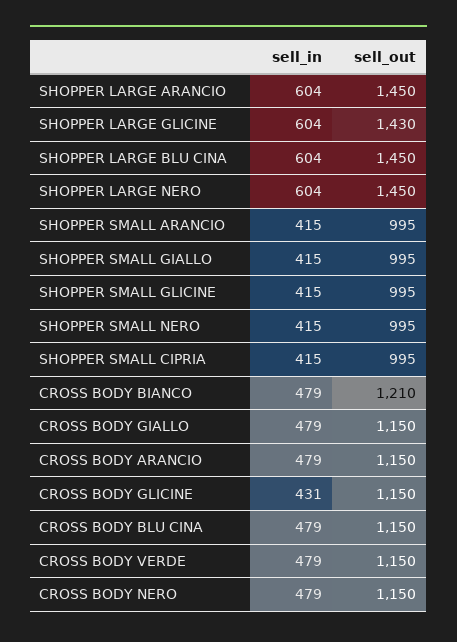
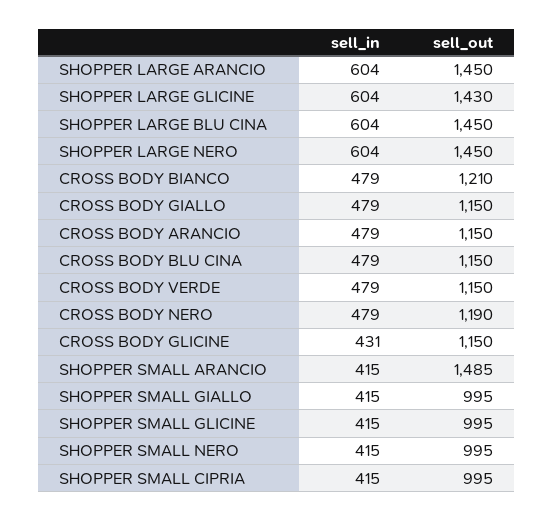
  {
    "sell_in": {
      "SHOPPER LARGE ARANCIO": 604,
      "SHOPPER LARGE GLICINE": 604,
      "SHOPPER LARGE BLU CINA": 604,
      "SHOPPER LARGE NERO": 604,
      "SHOPPER SMALL ARANCIO": 415,
      "SHOPPER SMALL GIALLO": 415,
      "SHOPPER SMALL GLICINE": 415,
      "SHOPPER SMALL NERO": 415,
      "SHOPPER SMALL CIPRIA": 415,
      "CROSS BODY BIANCO": 479,
      "CROSS BODY GIALLO": 479,
      "CROSS BODY ARANCIO": 479,
      "CROSS BODY GLICINE": 431,
      "CROSS BODY BLU CINA": 479,
      "CROSS BODY VERDE": 479,
      "CROSS BODY NERO": 479
    },
    "sell_out": {
      "SHOPPER LARGE ARANCIO": 1450,
      "SHOPPER LARGE GLICINE": 1430,
      "SHOPPER LARGE BLU CINA": 1450,
      "SHOPPER LARGE NERO": 1450,
-     "SHOPPER SMALL ARANCIO": 995,
+     "SHOPPER SMALL ARANCIO": 1485,
      "SHOPPER SMALL GIALLO": 995,
      "SHOPPER SMALL GLICINE": 995,
      "SHOPPER SMALL NERO": 995,
      "SHOPPER SMALL CIPRIA": 995,
      "CROSS BODY BIANCO": 1210,
      "CROSS BODY GIALLO": 1150,
      "CROSS BODY ARANCIO": 1150,
      "CROSS BODY GLICINE": 1150,
      "CROSS BODY BLU CINA": 1150,
      "CROSS BODY VERDE": 1150,
-     "CROSS BODY NERO": 1150
+     "CROSS BODY NERO": 1190
    }
  }

